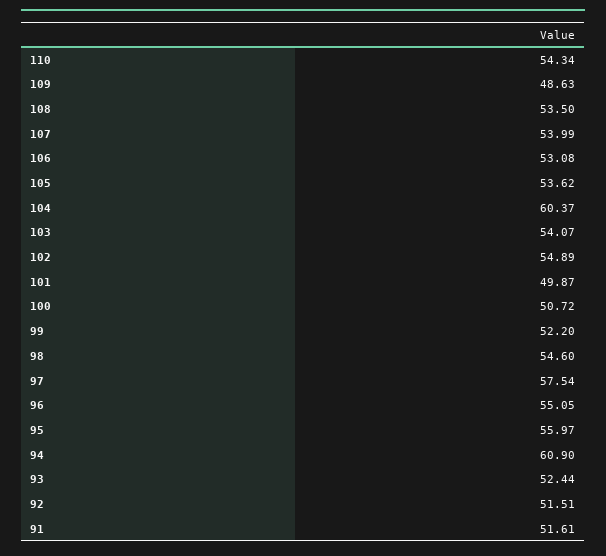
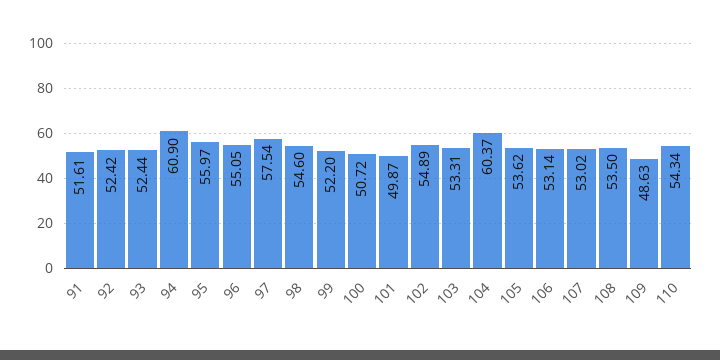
  {
    "110": 54.34,
    "109": 48.63,
    "108": 53.5,
-   "107": 53.99,
+   "107": 53.02,
-   "106": 53.08,
+   "106": 53.14,
    "105": 53.62,
    "104": 60.37,
-   "103": 54.07,
+   "103": 53.31,
    "102": 54.89,
    "101": 49.87,
    "100": 50.72,
    "99": 52.2,
    "98": 54.6,
    "97": 57.54,
    "96": 55.05,
    "95": 55.97,
    "94": 60.9,
    "93": 52.44,
-   "92": 51.51,
+   "92": 52.42,
    "91": 51.61
  }

